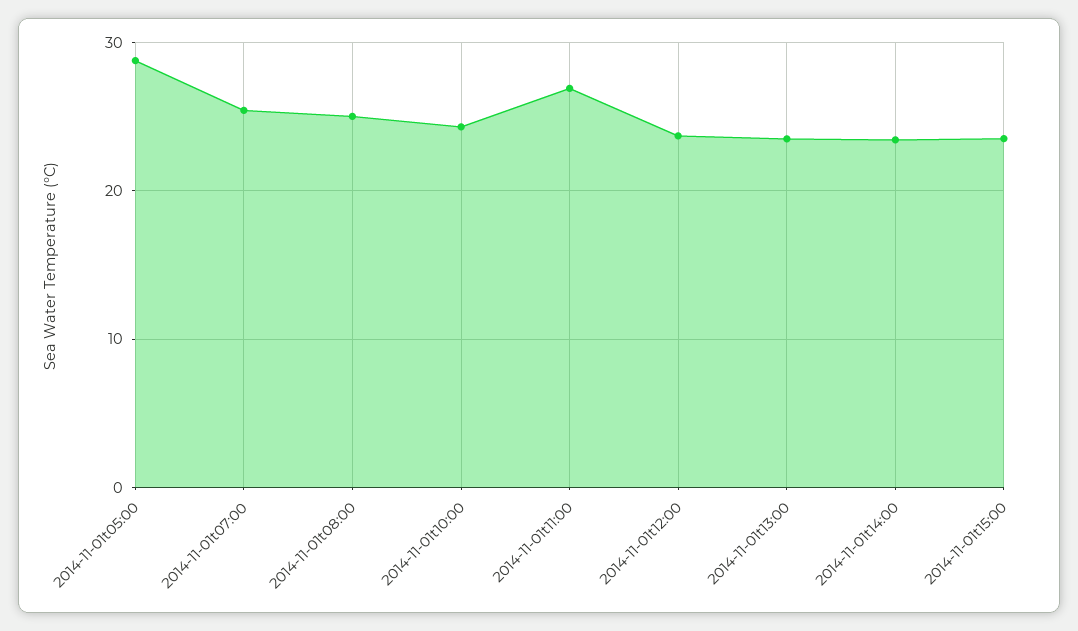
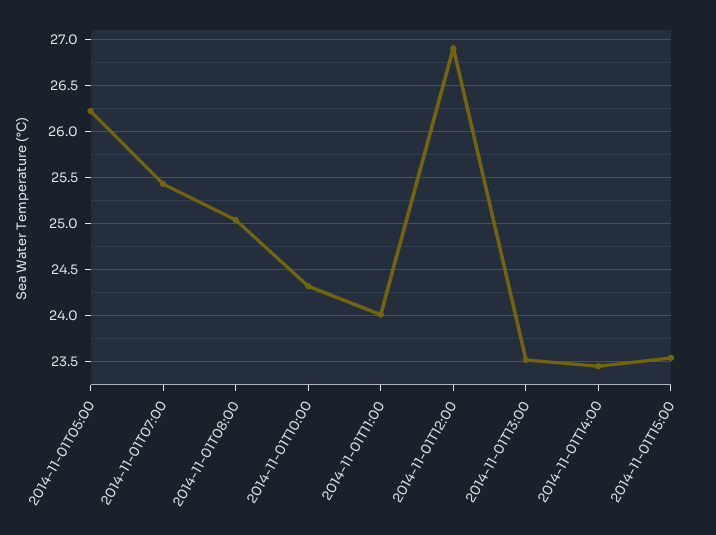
  {
-   "2014-11-01t05:00": 29,
+   "2014-11-01t05:00": 26.2,
    "2014-11-01t07:00": 25.4,
    "2014-11-01t08:00": 25,
    "2014-11-01t10:00": 24.3,
-   "2014-11-01t11:00": 27,
+   "2014-11-01t11:00": 24,
-   "2014-11-01t12:00": 24,
+   "2014-11-01t12:00": 26.9,
    "2014-11-01t13:00": 23.5,
    "2014-11-01t14:00": 23.5,
    "2014-11-01t15:00": 23.5
  }

